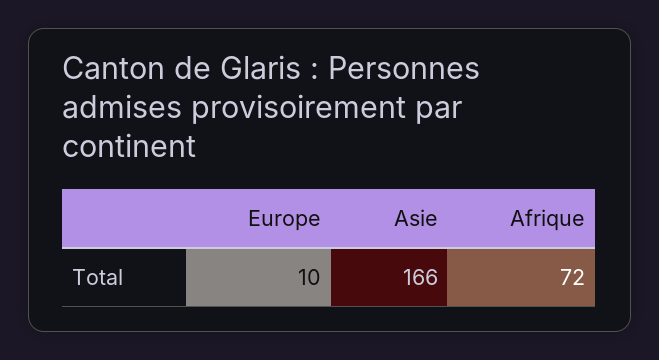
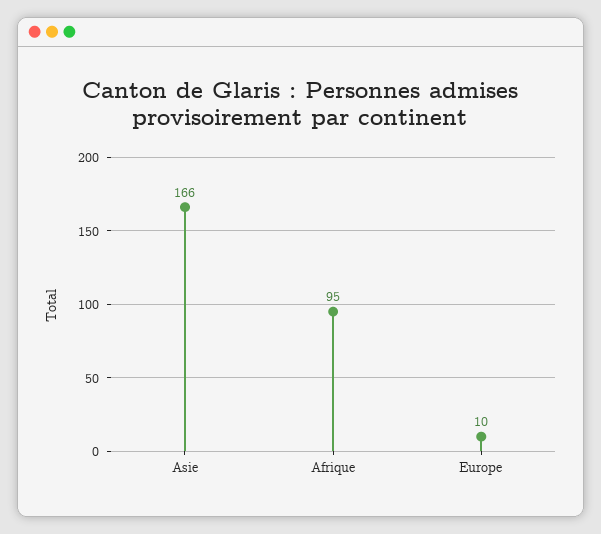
  {
    "Europe": 10,
    "Asie": 166,
-   "Afrique": 72
+   "Afrique": 95
  }

